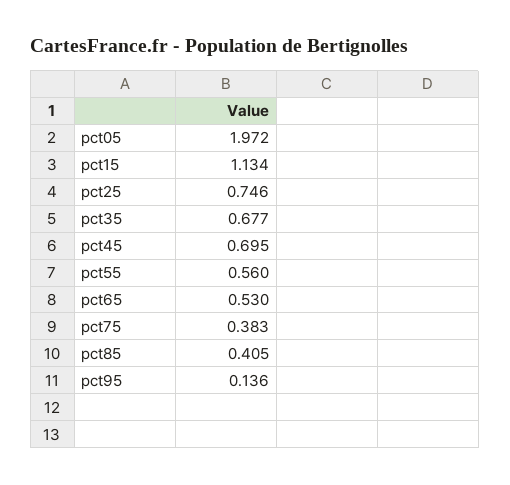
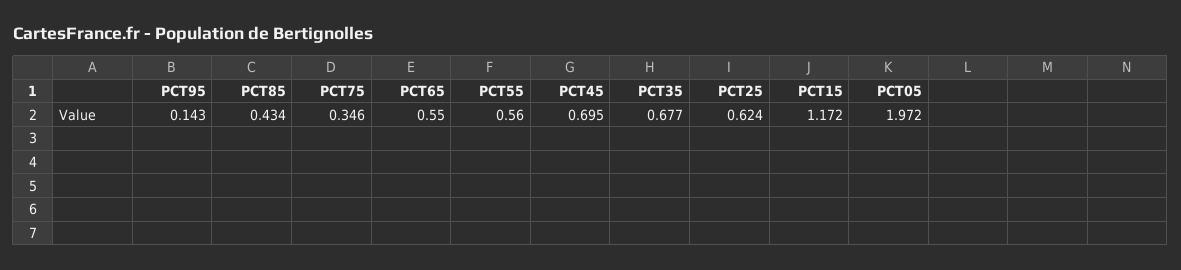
  {
    "pct05": 1.972,
-   "pct15": 1.134,
+   "pct15": 1.172,
-   "pct25": 0.746,
+   "pct25": 0.624,
    "pct35": 0.677,
    "pct45": 0.695,
    "pct55": 0.56,
-   "pct65": 0.53,
+   "pct65": 0.55,
-   "pct75": 0.383,
+   "pct75": 0.346,
-   "pct85": 0.405,
+   "pct85": 0.434,
-   "pct95": 0.136
+   "pct95": 0.143
  }

